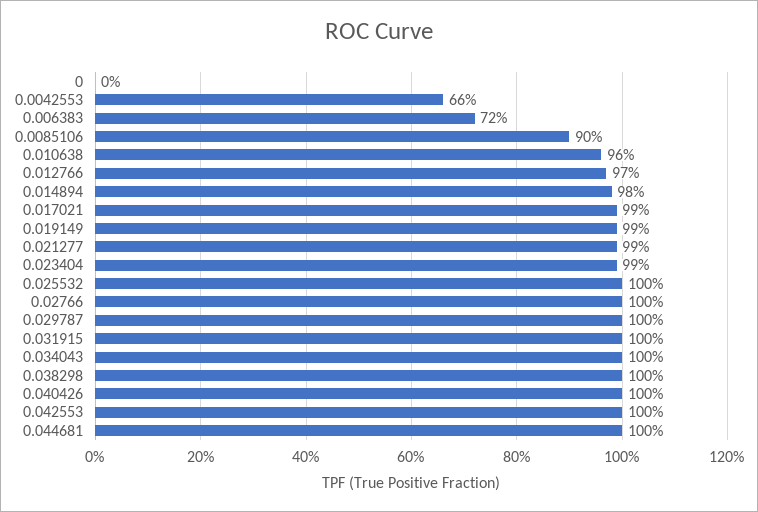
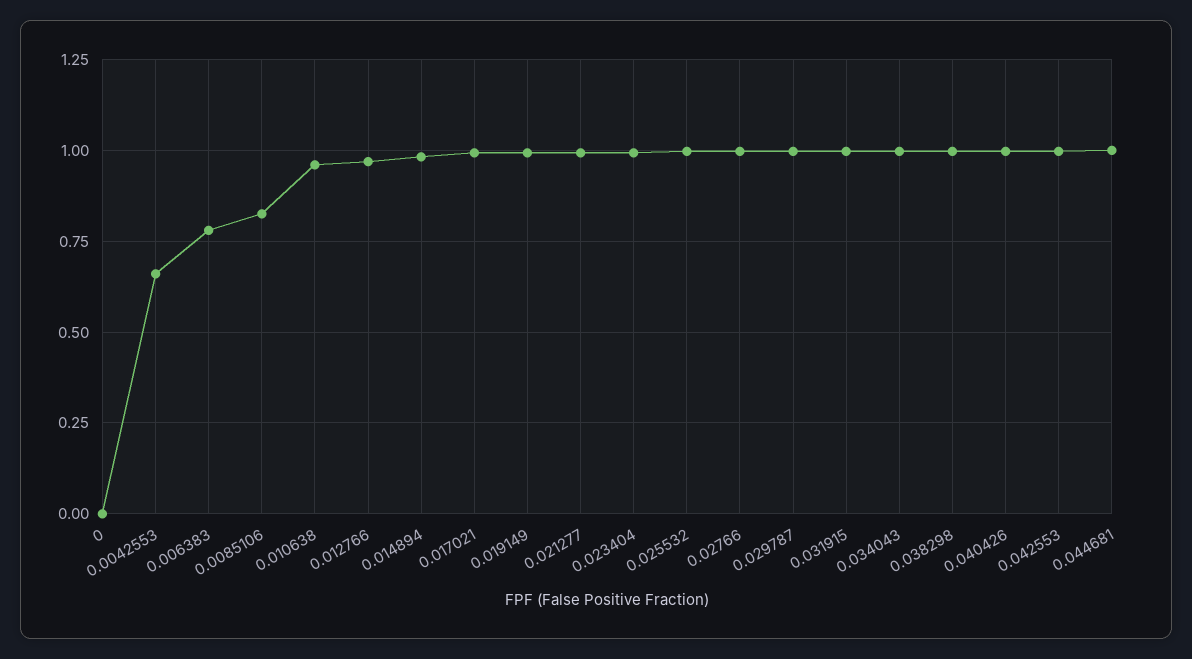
  {
    "0": 0,
    "0.0042553": 0.66,
-   "0.006383": 0.72,
+   "0.006383": 0.775,
-   "0.0085106": 0.9,
+   "0.0085106": 0.825,
    "0.010638": 0.96,
    "0.012766": 0.97,
    "0.014894": 0.98,
    "0.017021": 0.99,
    "0.019149": 0.99,
    "0.021277": 0.99,
    "0.023404": 0.99,
    "0.025532": 1,
    "0.02766": 1,
    "0.029787": 1,
    "0.031915": 1,
    "0.034043": 1,
    "0.038298": 1,
    "0.040426": 1,
    "0.042553": 1,
    "0.044681": 1
  }

